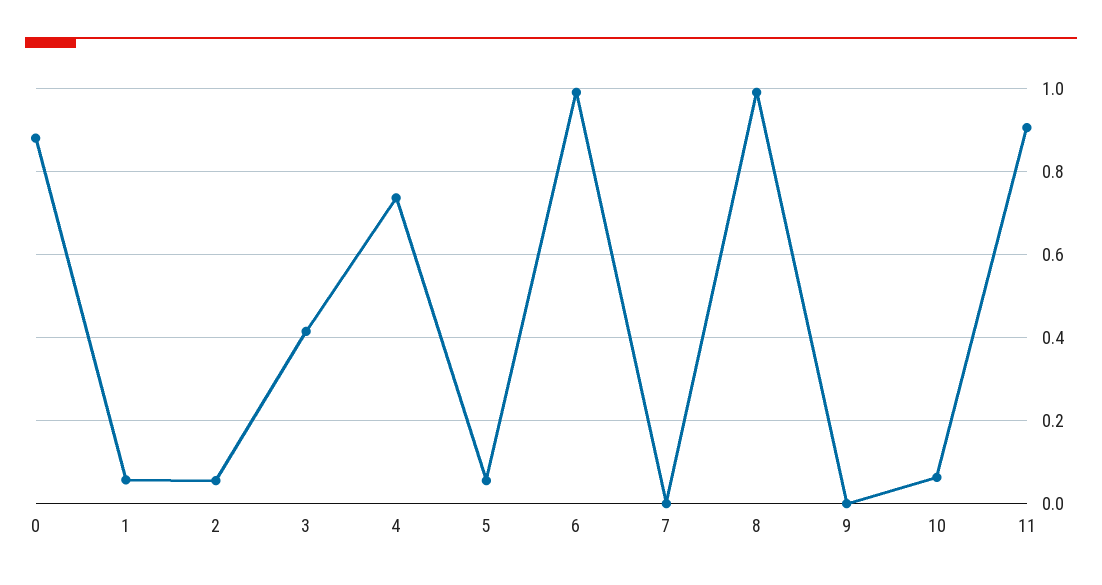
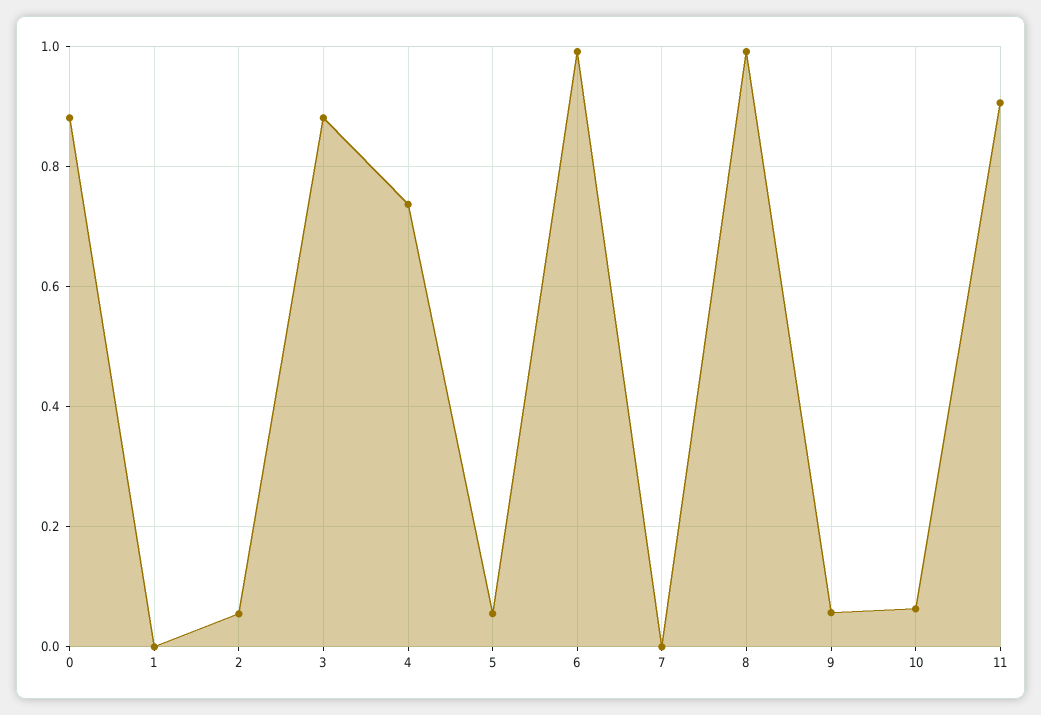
  {
    "0": 0.88,
-   "1": 0.06,
+   "1": 0,
    "2": 0.06,
-   "3": 0.42,
+   "3": 0.88,
    "4": 0.74,
    "5": 0.06,
    "6": 1,
    "7": 0,
    "8": 1,
-   "9": 0,
+   "9": 0.06,
    "10": 0.06,
    "11": 0.9
  }

